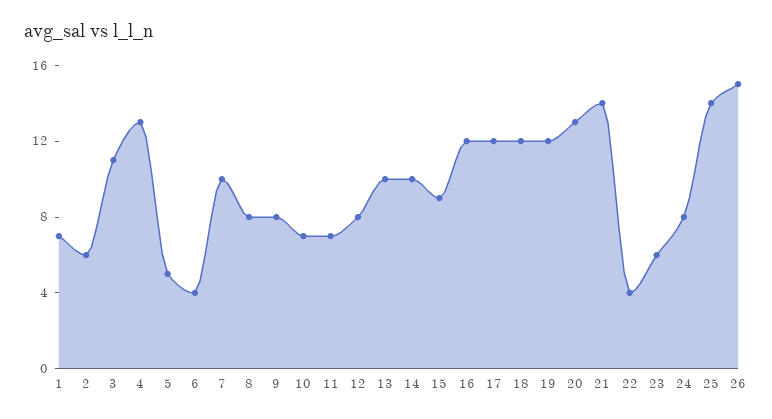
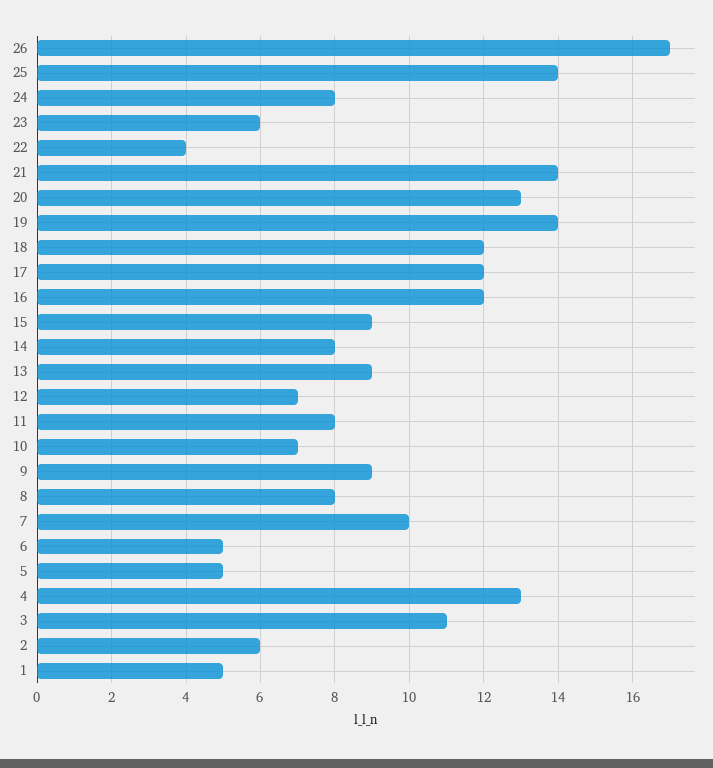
  {
-   "1": 7,
+   "1": 5,
    "2": 6,
    "3": 11,
    "4": 13,
    "5": 5,
-   "6": 4,
+   "6": 5,
    "7": 10,
    "8": 8,
-   "9": 8,
+   "9": 9,
    "10": 7,
-   "11": 7,
+   "11": 8,
-   "12": 8,
+   "12": 7,
-   "13": 10,
+   "13": 9,
-   "14": 10,
+   "14": 8,
    "15": 9,
    "16": 12,
    "17": 12,
    "18": 12,
-   "19": 12,
+   "19": 14,
    "20": 13,
    "21": 14,
    "22": 4,
    "23": 6,
    "24": 8,
    "25": 14,
-   "26": 15
+   "26": 17
  }

